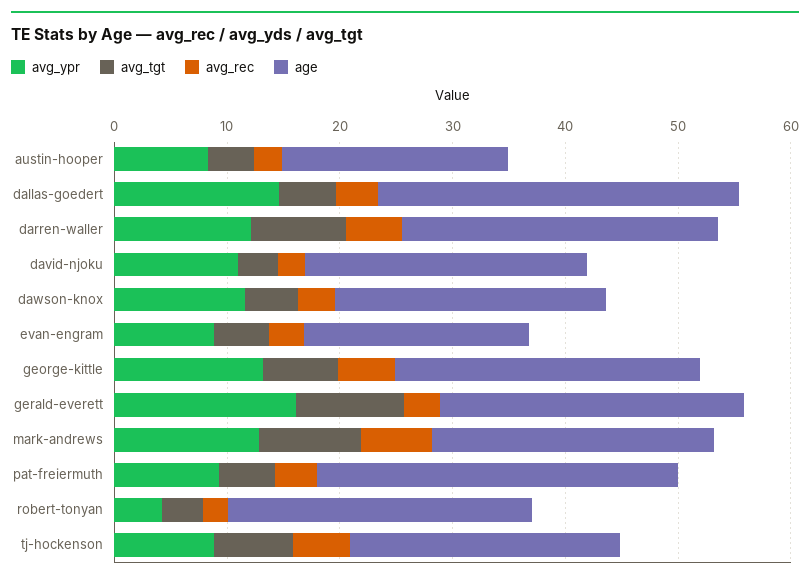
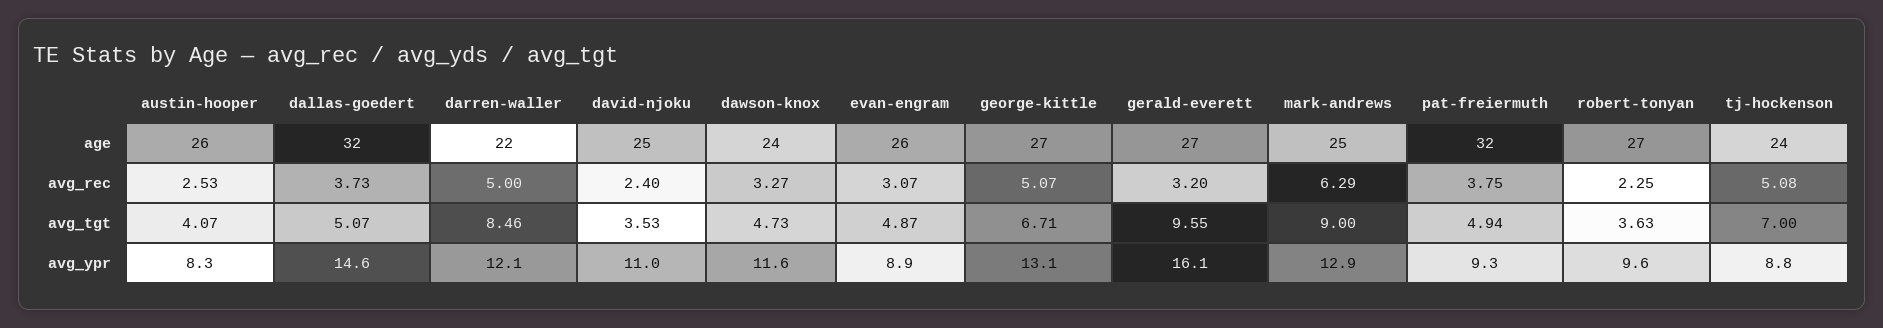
  {
    "avg_ypr": {
      "austin-hooper": 8.3,
      "dallas-goedert": 14.6,
      "darren-waller": 12.1,
      "david-njoku": 11,
      "dawson-knox": 11.6,
      "evan-engram": 8.9,
      "george-kittle": 13.1,
      "gerald-everett": 16.1,
      "mark-andrews": 12.9,
      "pat-freiermuth": 9.3,
-     "robert-tonyan": 4,
+     "robert-tonyan": 9.6,
      "tj-hockenson": 8.8
    },
    "avg_tgt": {
      "austin-hooper": 4.07,
      "dallas-goedert": 5.07,
      "darren-waller": 8.46,
      "david-njoku": 3.53,
      "dawson-knox": 4.73,
      "evan-engram": 4.87,
      "george-kittle": 6.71,
      "gerald-everett": 9.55,
      "mark-andrews": 9,
      "pat-freiermuth": 4.94,
      "robert-tonyan": 3.63,
      "tj-hockenson": 7
    },
    "avg_rec": {
      "austin-hooper": 2.53,
      "dallas-goedert": 3.73,
      "darren-waller": 5,
      "david-njoku": 2.4,
      "dawson-knox": 3.27,
      "evan-engram": 3.07,
      "george-kittle": 5.07,
      "gerald-everett": 3.2,
      "mark-andrews": 6.29,
      "pat-freiermuth": 3.75,
      "robert-tonyan": 2.25,
      "tj-hockenson": 5.08
    },
    "age": {
-     "austin-hooper": 20,
+     "austin-hooper": 26,
      "dallas-goedert": 32,
-     "darren-waller": 28,
+     "darren-waller": 22,
      "david-njoku": 25,
      "dawson-knox": 24,
-     "evan-engram": 20,
+     "evan-engram": 26,
      "george-kittle": 27,
      "gerald-everett": 27,
      "mark-andrews": 25,
      "pat-freiermuth": 32,
      "robert-tonyan": 27,
      "tj-hockenson": 24
    }
  }

